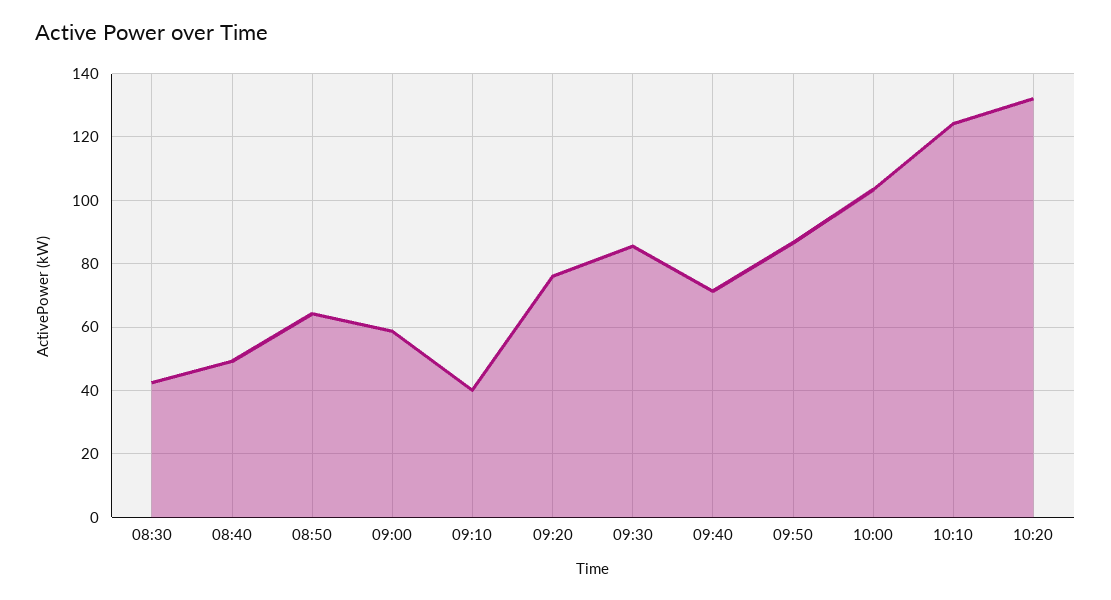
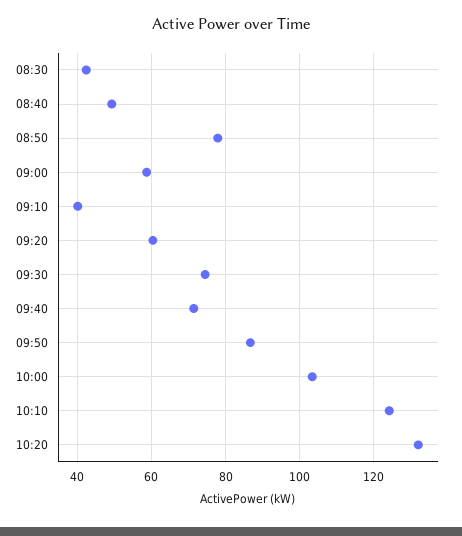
  {
    "08:30": 42,
    "08:40": 50,
-   "08:50": 64,
+   "08:50": 78,
    "09:00": 58,
    "09:10": 40,
-   "09:20": 76,
+   "09:20": 60,
-   "09:30": 86,
+   "09:30": 74,
    "09:40": 72,
    "09:50": 86,
    "10:00": 104,
    "10:10": 124,
    "10:20": 132
  }

